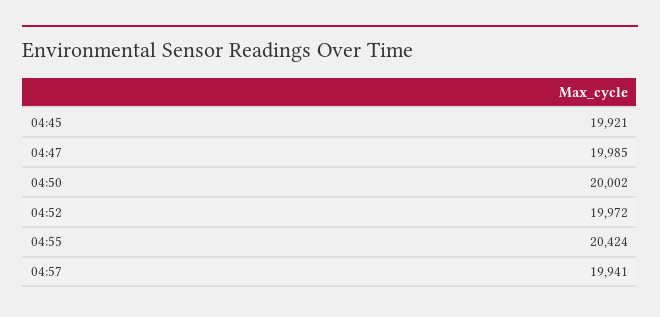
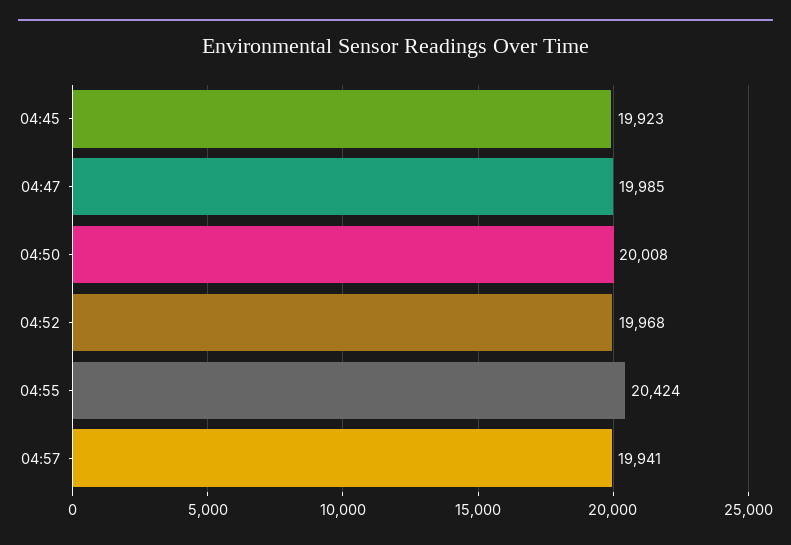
  {
-   "04:45": 19921,
+   "04:45": 19923,
    "04:47": 19985,
-   "04:50": 20002,
+   "04:50": 20008,
-   "04:52": 19972,
+   "04:52": 19968,
    "04:55": 20424,
    "04:57": 19941
  }

